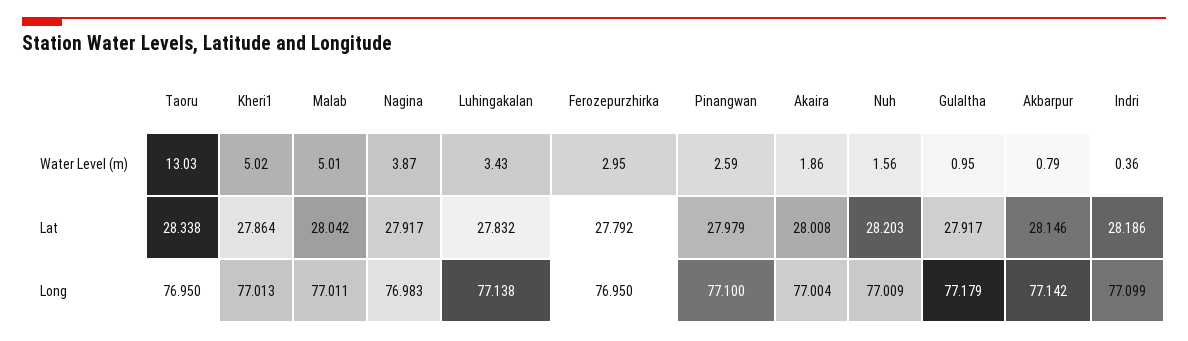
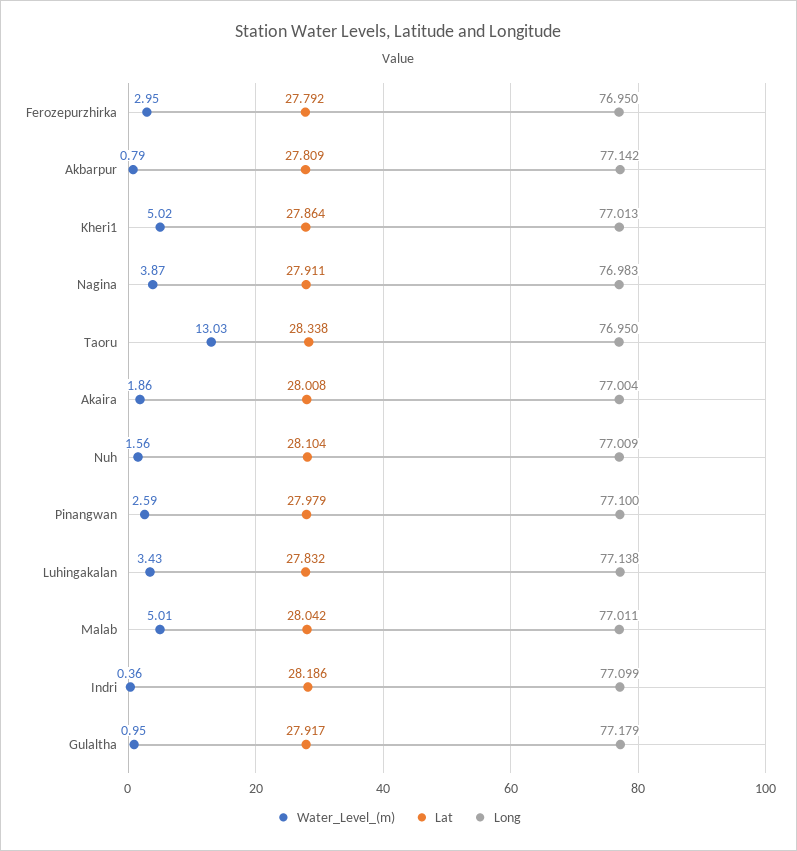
  {
    "Water Level (m)": {
      "Taoru": 13.03,
      "Kheri1": 5.02,
      "Malab": 5.01,
      "Nagina": 3.87,
      "Luhingakalan": 3.43,
      "Ferozepurzhirka": 2.95,
      "Pinangwan": 2.59,
      "Akaira": 1.86,
      "Nuh": 1.56,
      "Gulaltha": 0.95,
      "Akbarpur": 0.79,
      "Indri": 0.36
    },
    "Lat": {
      "Taoru": 28.338,
      "Kheri1": 27.864,
      "Malab": 28.042,
-     "Nagina": 27.917,
+     "Nagina": 27.911,
      "Luhingakalan": 27.832,
      "Ferozepurzhirka": 27.792,
      "Pinangwan": 27.979,
      "Akaira": 28.008,
-     "Nuh": 28.203,
+     "Nuh": 28.104,
      "Gulaltha": 27.917,
-     "Akbarpur": 28.146,
+     "Akbarpur": 27.809,
      "Indri": 28.186
    },
    "Long": {
      "Taoru": 76.95,
      "Kheri1": 77.013,
      "Malab": 77.011,
      "Nagina": 76.983,
      "Luhingakalan": 77.138,
      "Ferozepurzhirka": 76.95,
      "Pinangwan": 77.1,
      "Akaira": 77.004,
      "Nuh": 77.009,
      "Gulaltha": 77.179,
      "Akbarpur": 77.142,
      "Indri": 77.099
    }
  }

